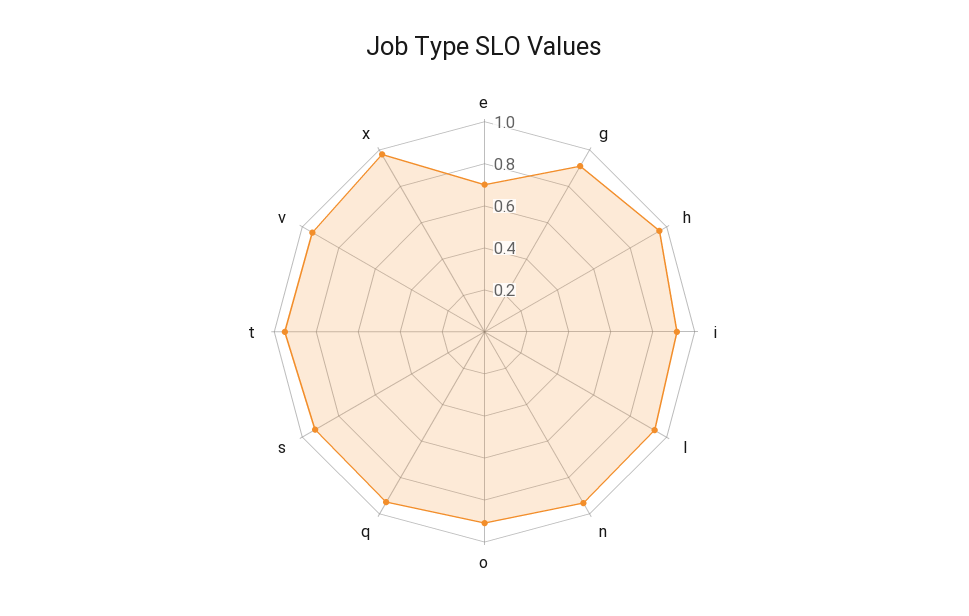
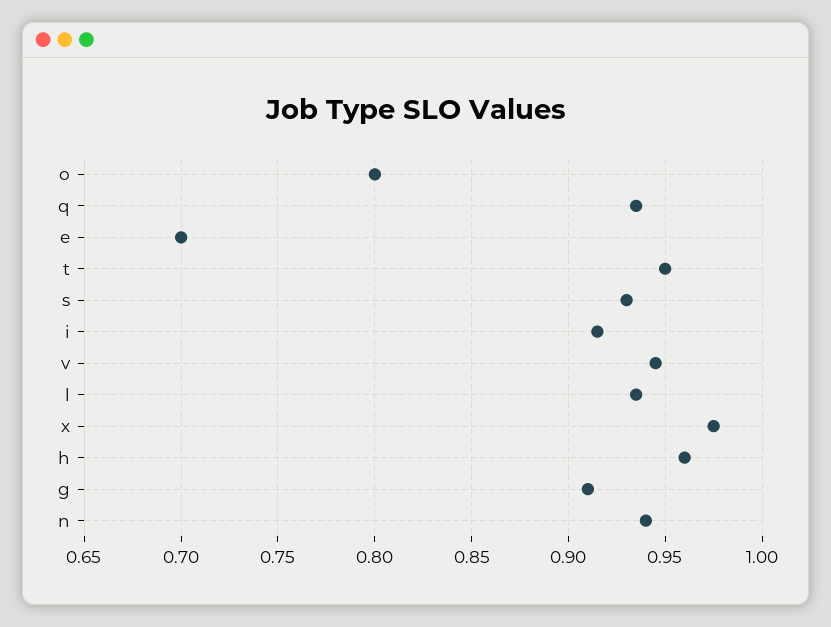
  {
    "e": 0.7,
    "g": 0.91,
    "h": 0.96,
    "i": 0.915,
    "l": 0.935,
    "n": 0.94,
-   "o": 0.9,
+   "o": 0.8,
    "q": 0.935,
    "s": 0.93,
    "t": 0.95,
    "v": 0.945,
    "x": 0.975
  }

